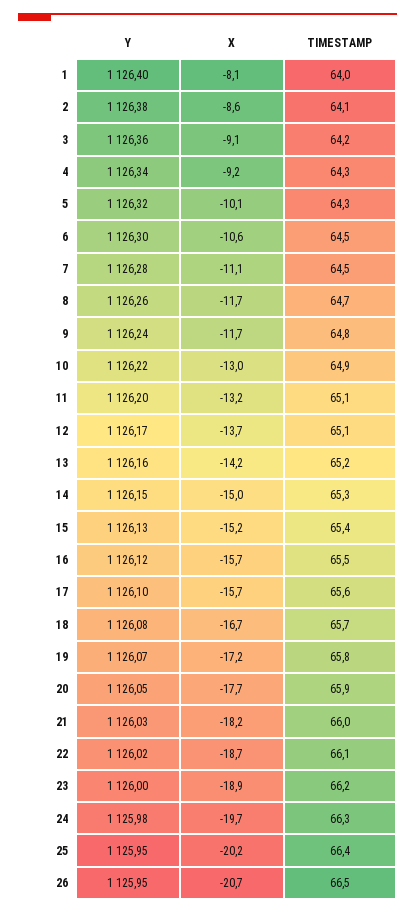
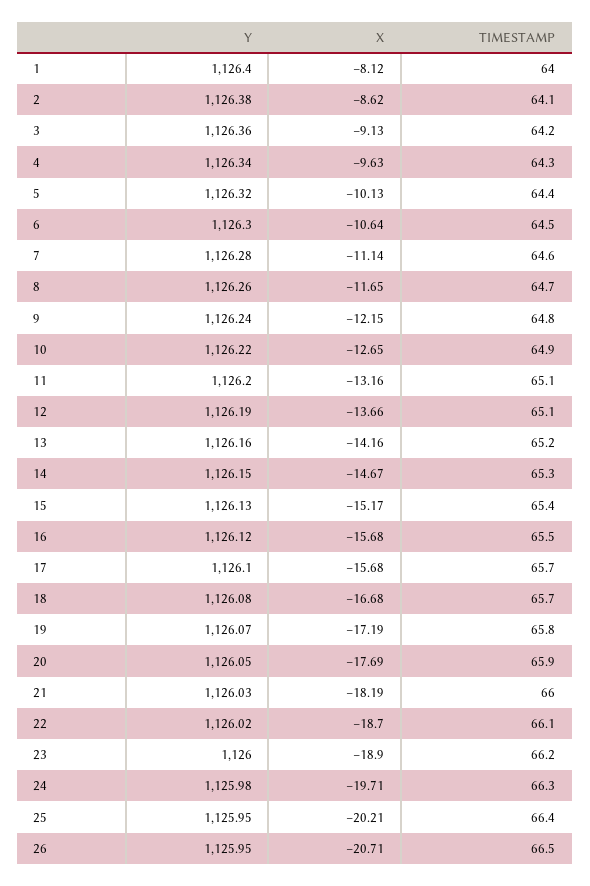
  {
    "Y": {
      "1": 1126.4,
      "2": 1126.38,
      "3": 1126.36,
      "4": 1126.34,
      "5": 1126.32,
      "6": 1126.3,
      "7": 1126.28,
      "8": 1126.26,
      "9": 1126.24,
      "10": 1126.22,
      "11": 1126.2,
-     "12": 1126.17,
+     "12": 1126.19,
      "13": 1126.16,
      "14": 1126.15,
      "15": 1126.13,
      "16": 1126.12,
      "17": 1126.1,
      "18": 1126.08,
      "19": 1126.07,
      "20": 1126.05,
      "21": 1126.03,
      "22": 1126.02,
      "23": 1126,
      "24": 1125.98,
      "25": 1125.95,
      "26": 1125.95
    },
    "X": {
      "1": -8.12,
      "2": -8.62,
      "3": -9.13,
-     "4": -9.2,
+     "4": -9.63,
      "5": -10.13,
      "6": -10.64,
      "7": -11.14,
      "8": -11.65,
-     "9": -11.7,
+     "9": -12.15,
-     "10": -13,
+     "10": -12.65,
      "11": -13.16,
      "12": -13.66,
      "13": -14.16,
-     "14": -15,
+     "14": -14.67,
      "15": -15.17,
      "16": -15.68,
      "17": -15.68,
      "18": -16.68,
      "19": -17.19,
      "20": -17.69,
      "21": -18.19,
      "22": -18.7,
      "23": -18.9,
      "24": -19.71,
      "25": -20.21,
      "26": -20.71
    },
    "TIMESTAMP": {
      "1": 64,
      "2": 64.1,
      "3": 64.2,
      "4": 64.3,
-     "5": 64.3,
+     "5": 64.4,
      "6": 64.5,
-     "7": 64.5,
+     "7": 64.6,
      "8": 64.7,
      "9": 64.8,
      "10": 64.9,
      "11": 65.1,
      "12": 65.1,
      "13": 65.2,
      "14": 65.3,
      "15": 65.4,
      "16": 65.5,
-     "17": 65.6,
+     "17": 65.7,
      "18": 65.7,
      "19": 65.8,
      "20": 65.9,
      "21": 66,
      "22": 66.1,
      "23": 66.2,
      "24": 66.3,
      "25": 66.4,
      "26": 66.5
    }
  }

